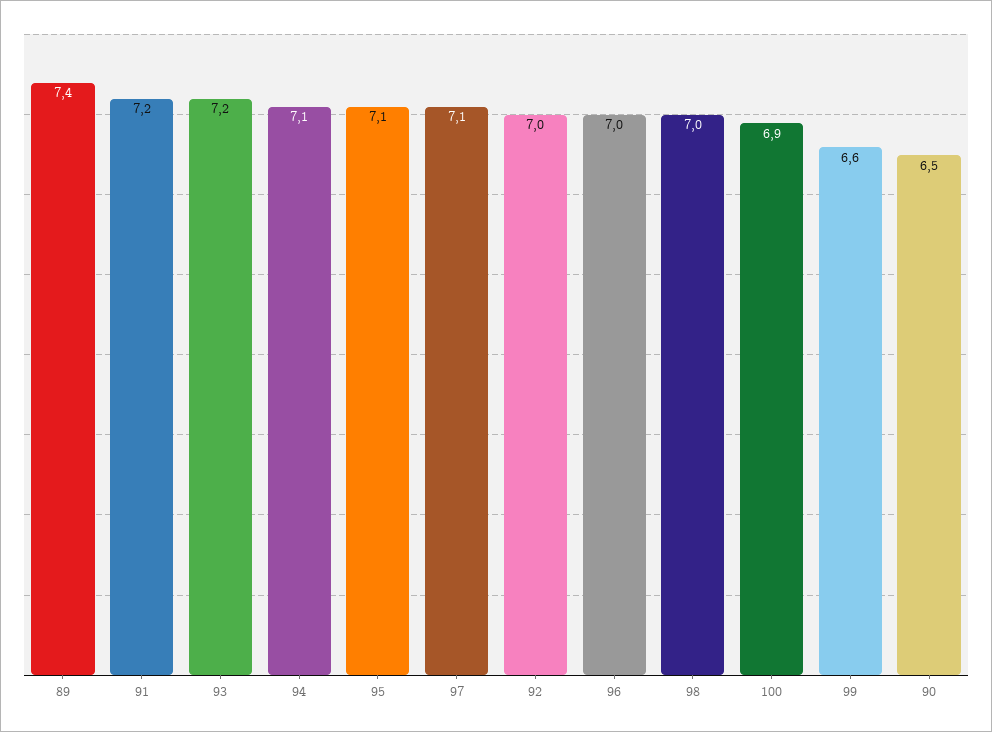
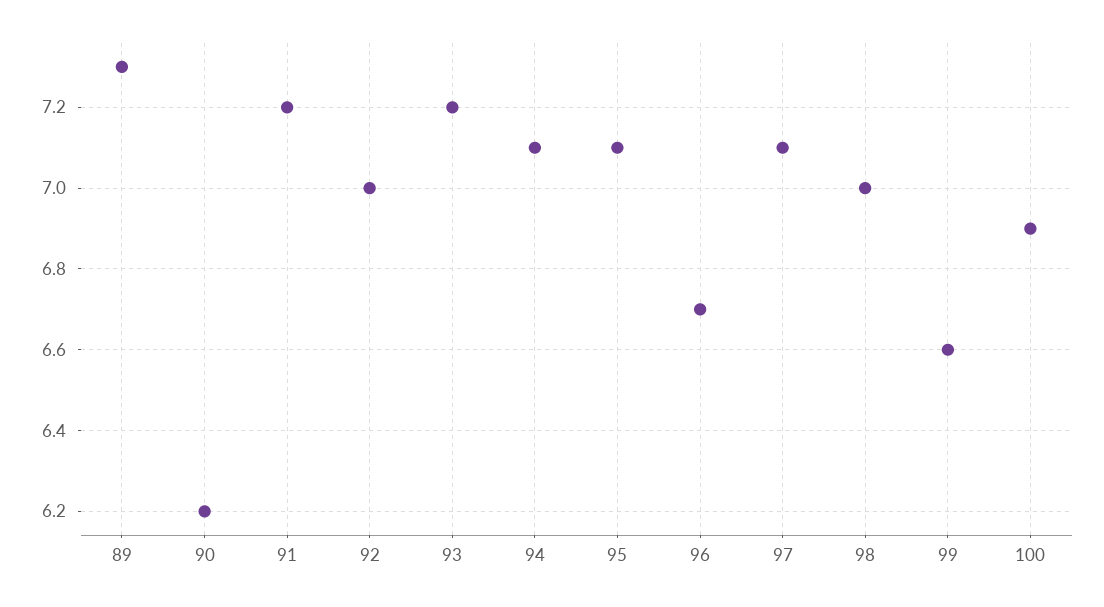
  {
-   "89": 7.4,
+   "89": 7.3,
    "91": 7.2,
    "93": 7.2,
    "94": 7.1,
    "95": 7.1,
    "97": 7.1,
    "92": 7,
-   "96": 7,
+   "96": 6.7,
    "98": 7,
    "100": 6.9,
    "99": 6.6,
-   "90": 6.5
+   "90": 6.2
  }

